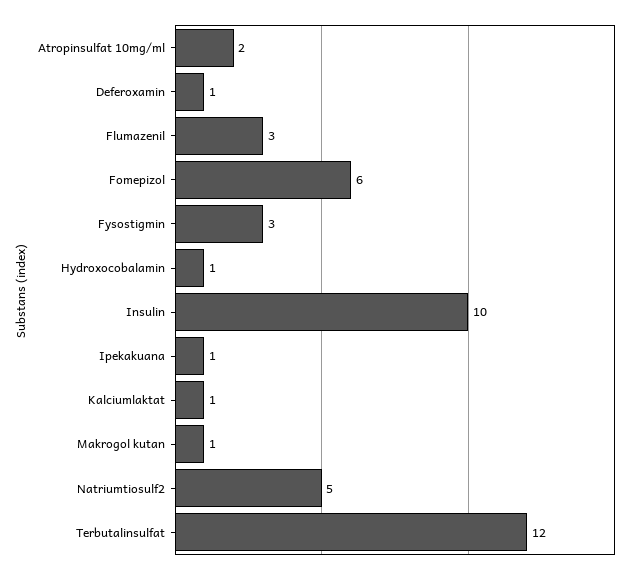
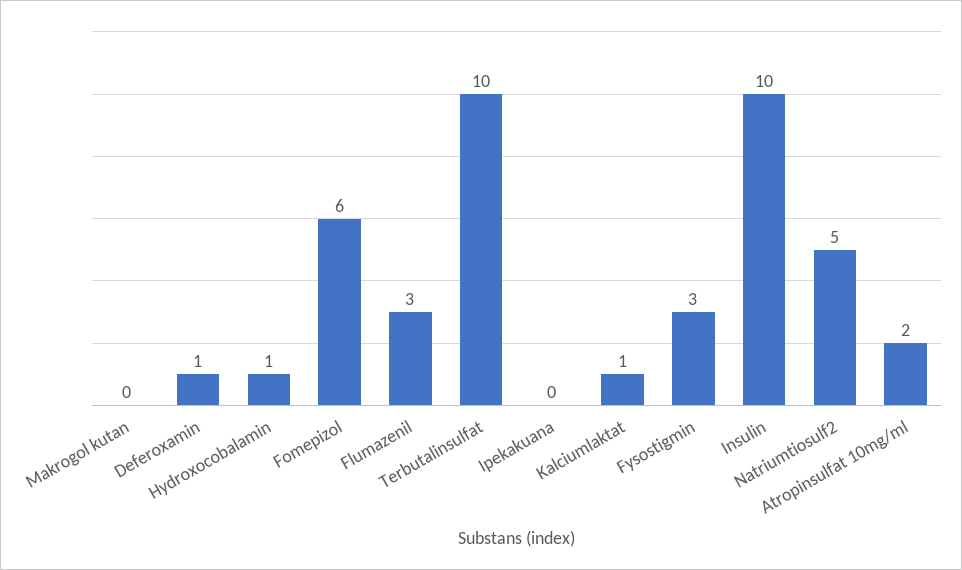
  {
    "Atropinsulfat 10mg/ml": 2,
    "Deferoxamin": 1,
    "Flumazenil": 3,
    "Fomepizol": 6,
    "Fysostigmin": 3,
    "Hydroxocobalamin": 1,
    "Insulin": 10,
-   "Ipekakuana": 1,
+   "Ipekakuana": 0,
    "Kalciumlaktat": 1,
-   "Makrogol kutan": 1,
+   "Makrogol kutan": 0,
    "Natriumtiosulf2": 5,
-   "Terbutalinsulfat": 12
+   "Terbutalinsulfat": 10
  }

